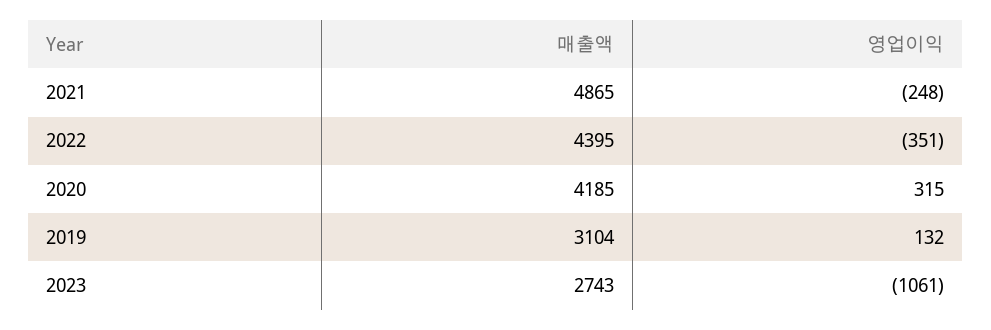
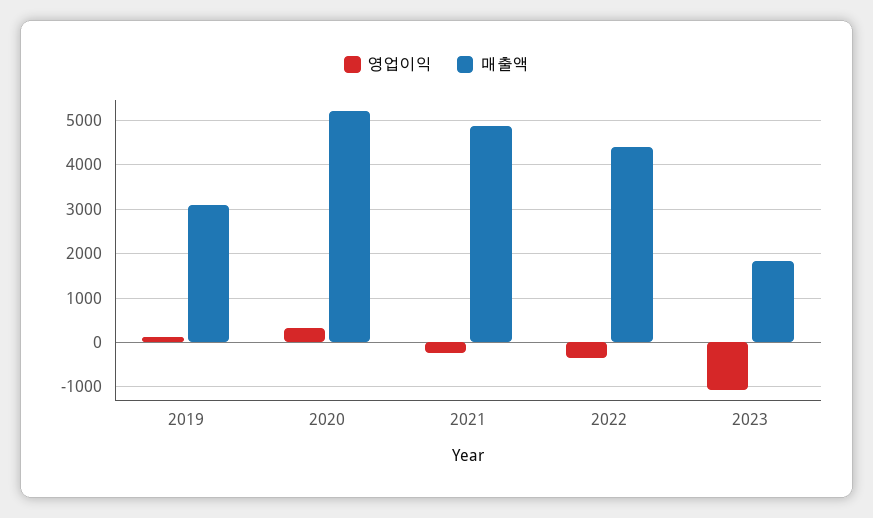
  {
    "매출액": {
      "2021": 4865,
      "2022": 4395,
-     "2020": 4185,
+     "2020": 5200,
      "2019": 3104,
-     "2023": 2743
+     "2023": 1800
    },
    "영업이익": {
      "2021": -248,
      "2022": -351,
      "2020": 315,
      "2019": 132,
      "2023": -1061
    }
  }

